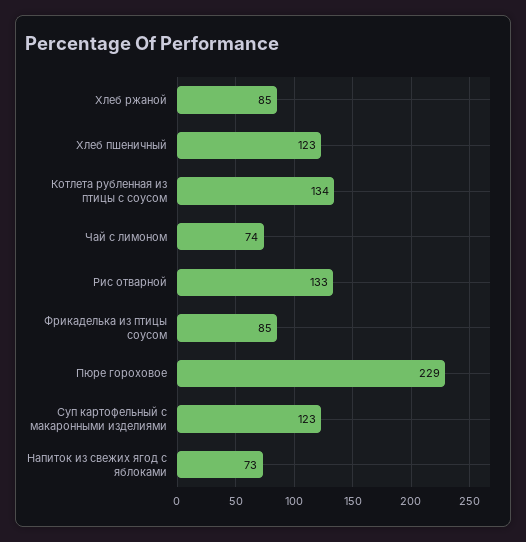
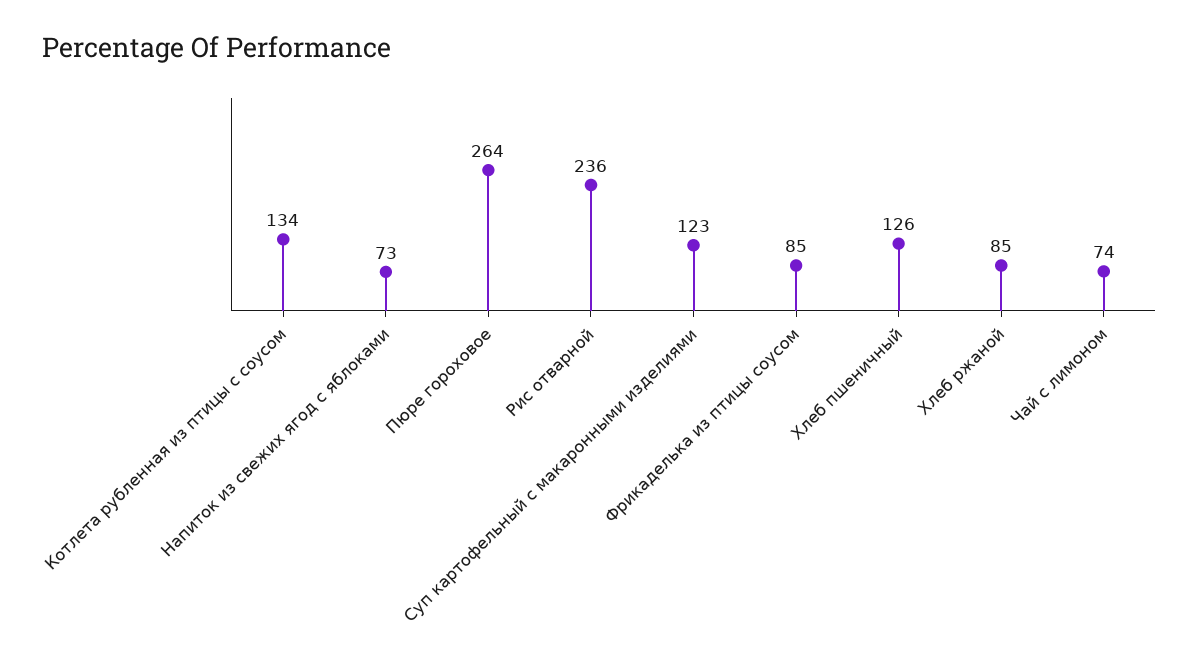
  {
    "Хлеб ржаной": 85,
-   "Хлеб пшеничный": 123,
+   "Хлеб пшеничный": 126,
    "Котлета рубленная из птицы с соусом": 134,
    "Чай с лимоном": 74,
-   "Рис отварной": 133,
+   "Рис отварной": 236,
    "Фрикаделька из птицы соусом": 85,
-   "Пюре гороховое": 229,
+   "Пюре гороховое": 264,
    "Суп картофельный с макаронными изделиями": 123,
    "Напиток из свежих ягод с яблоками": 73
  }

